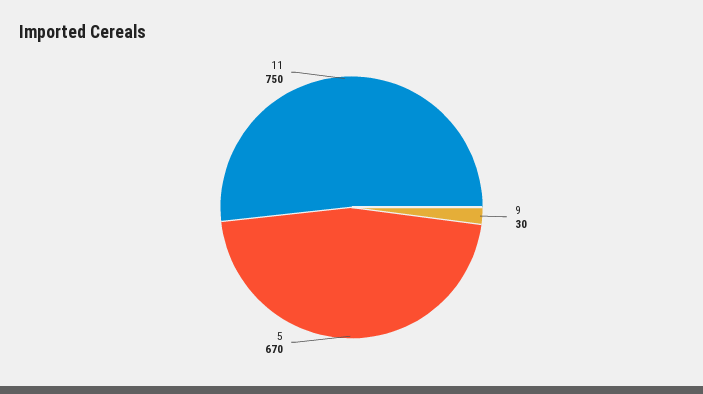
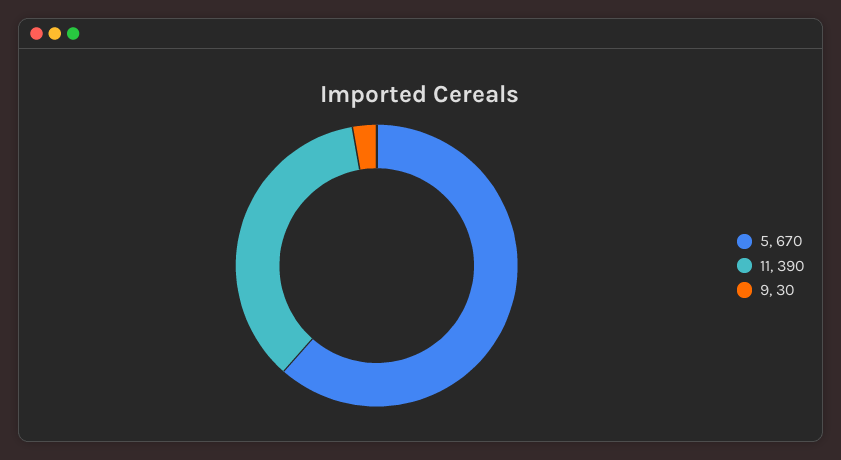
  {
    "9": 30,
    "5": 670,
-   "11": 750
+   "11": 390
  }

